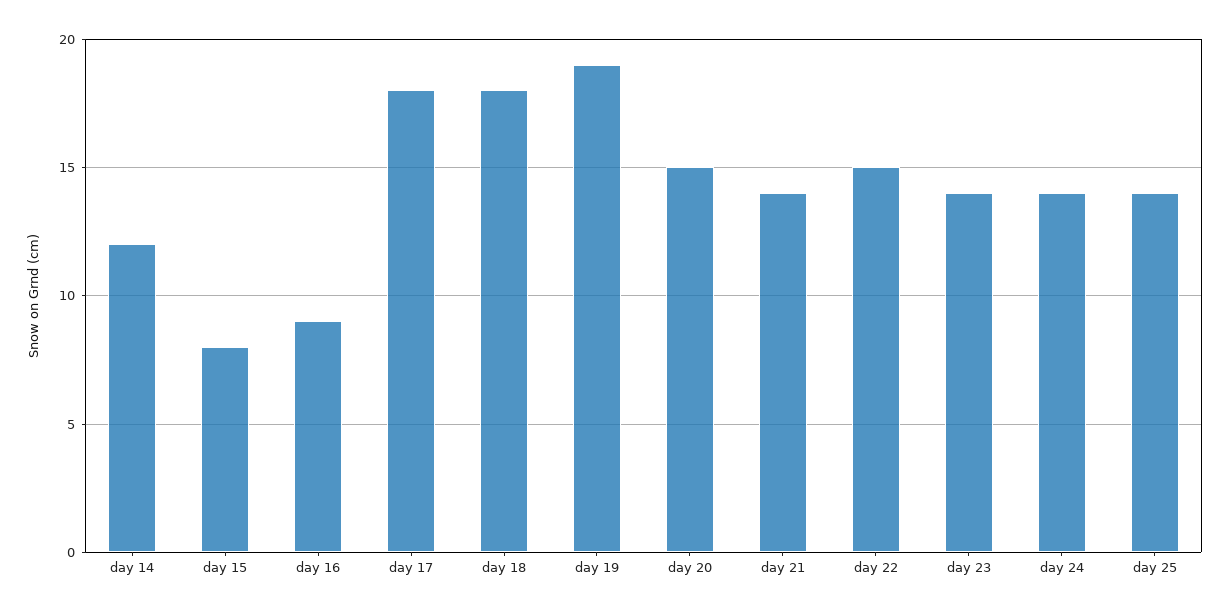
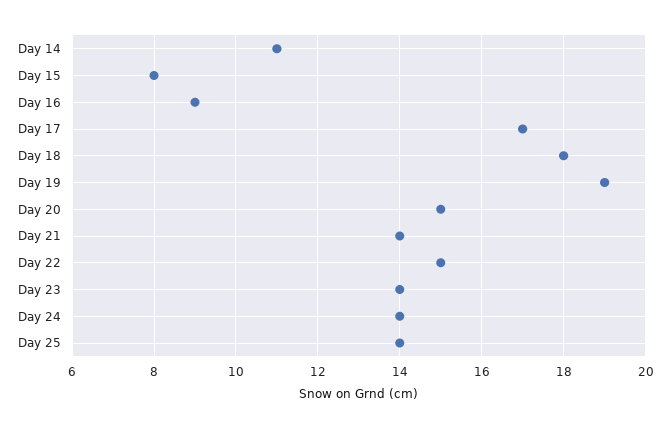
  {
-   "day 14": 12,
+   "day 14": 11,
    "day 15": 8,
    "day 16": 9,
-   "day 17": 18,
+   "day 17": 17,
    "day 18": 18,
    "day 19": 19,
    "day 20": 15,
    "day 21": 14,
    "day 22": 15,
    "day 23": 14,
    "day 24": 14,
    "day 25": 14
  }

